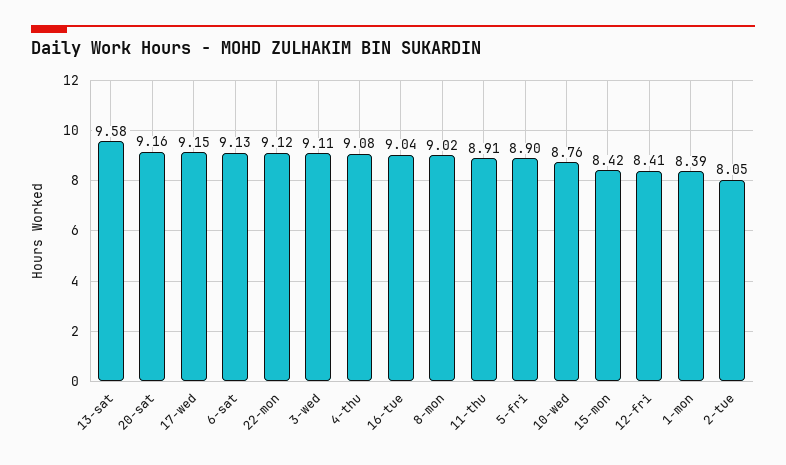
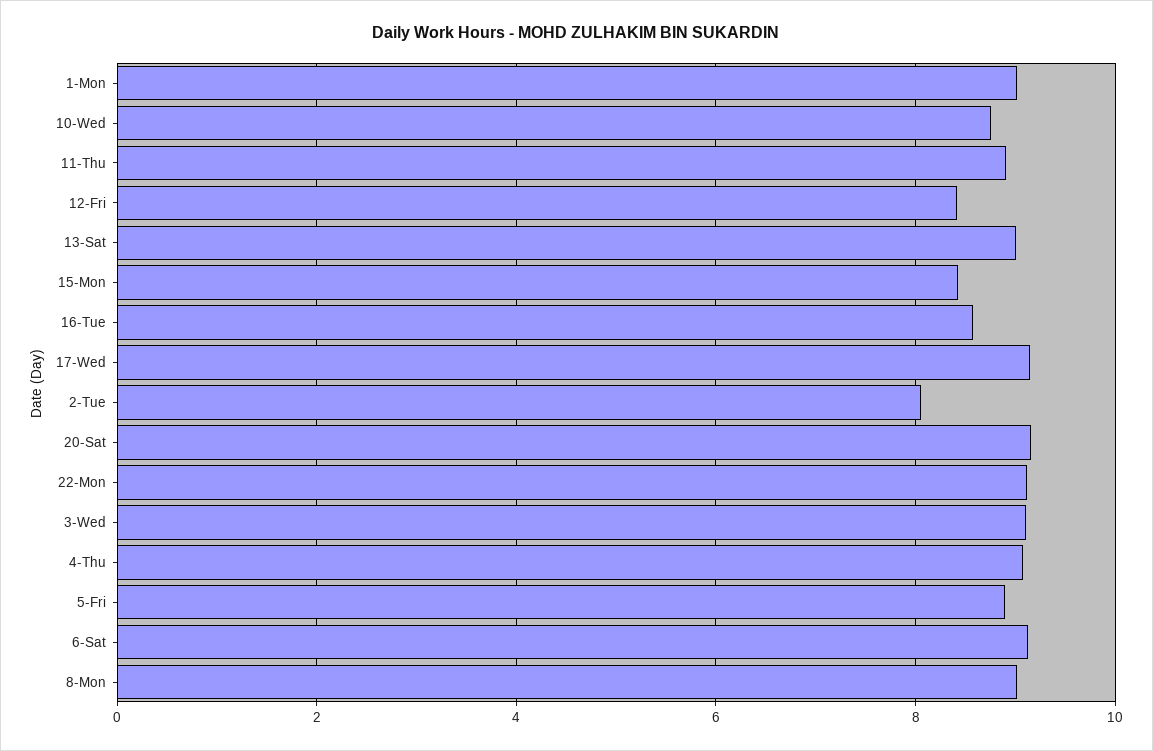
  {
-   "13-sat": 9.58,
+   "13-sat": 9,
    "20-sat": 9.16,
    "17-wed": 9.15,
    "6-sat": 9.13,
    "22-mon": 9.12,
    "3-wed": 9.11,
    "4-thu": 9.08,
-   "16-tue": 9.04,
+   "16-tue": 8.6,
    "8-mon": 9.02,
    "11-thu": 8.91,
    "5-fri": 8.9,
    "10-wed": 8.76,
    "15-mon": 8.42,
    "12-fri": 8.41,
-   "1-mon": 8.39,
+   "1-mon": 9,
    "2-tue": 8.05
  }

